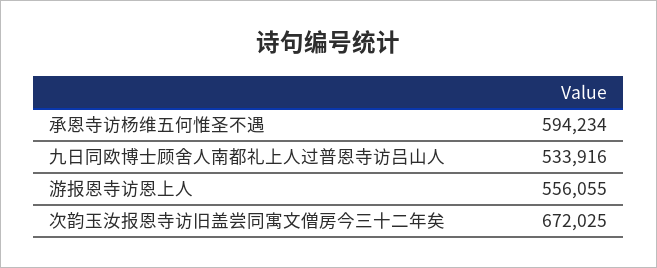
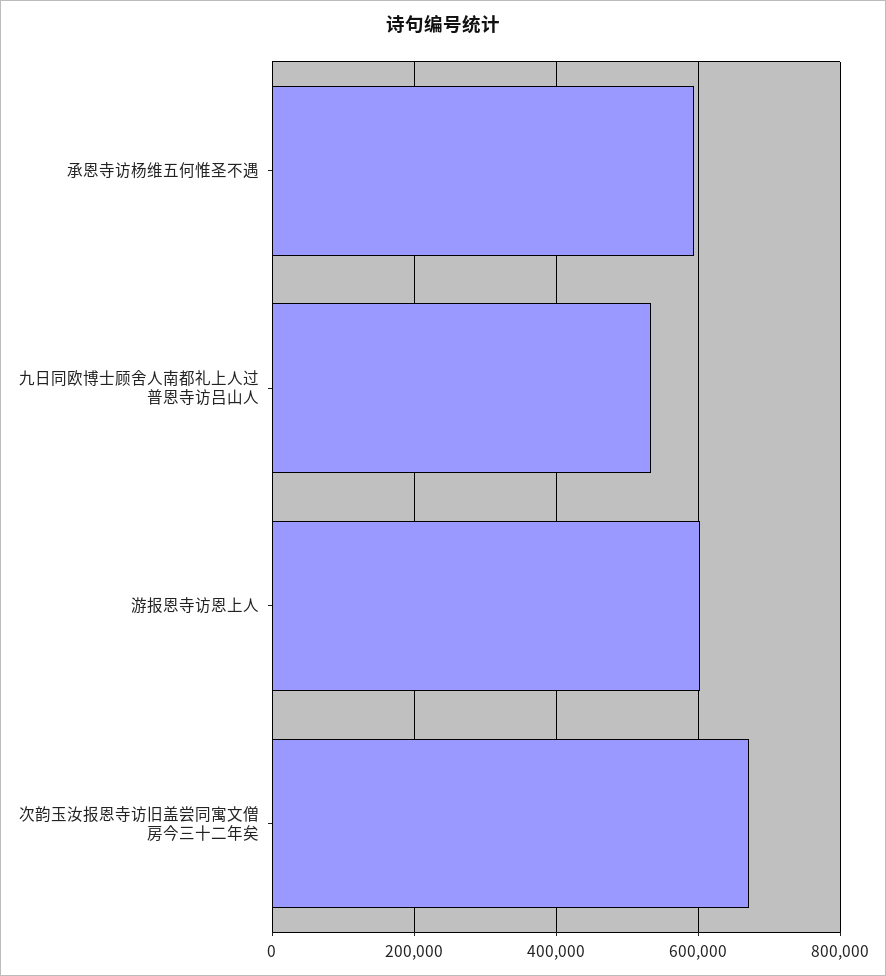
  {
    "承恩寺访杨维五何惟圣不遇": 594234,
    "九日同欧博士顾舍人南都礼上人过普恩寺访吕山人": 533916,
-   "游报恩寺访恩上人": 556055,
+   "游报恩寺访恩上人": 600000,
    "次韵玉汝报恩寺访旧盖尝同寓文僧房今三十二年矣": 672025
  }

